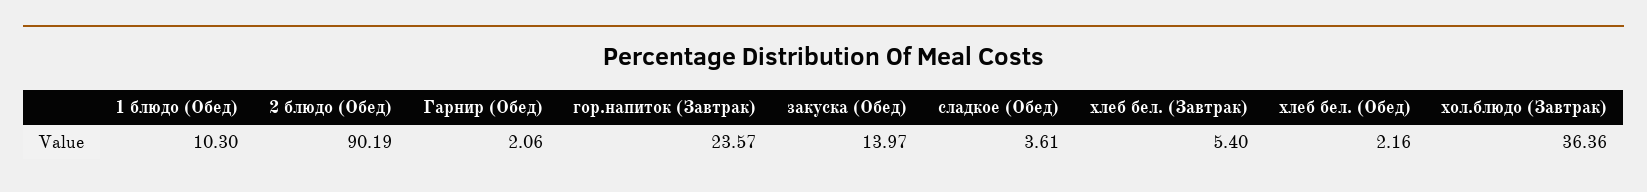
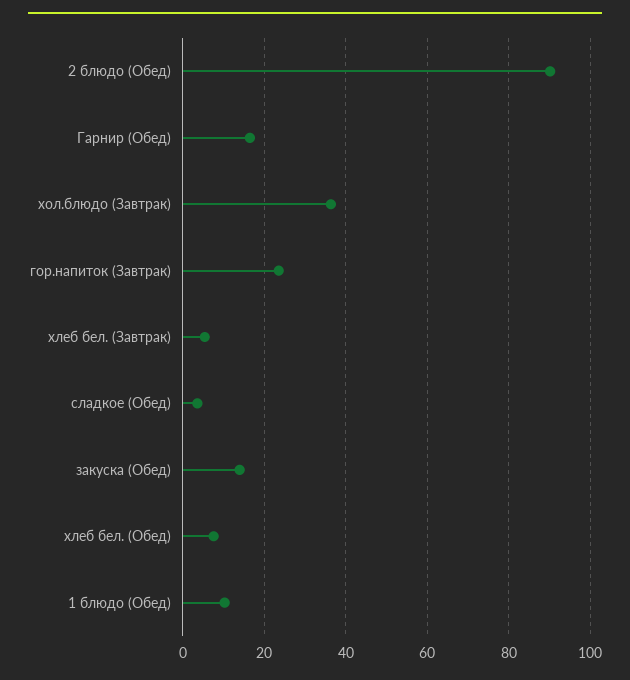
  {
    "1 блюдо (Обед)": 10.3,
    "2 блюдо (Обед)": 90.19,
-   "Гарнир (Обед)": 2.06,
+   "Гарнир (Обед)": 16,
    "гор.напиток (Завтрак)": 23.57,
    "закуска (Обед)": 13.97,
    "сладкое (Обед)": 3.61,
    "хлеб бел. (Завтрак)": 5.4,
-   "хлеб бел. (Обед)": 2.16,
+   "хлеб бел. (Обед)": 8,
    "хол.блюдо (Завтрак)": 36.36
  }

